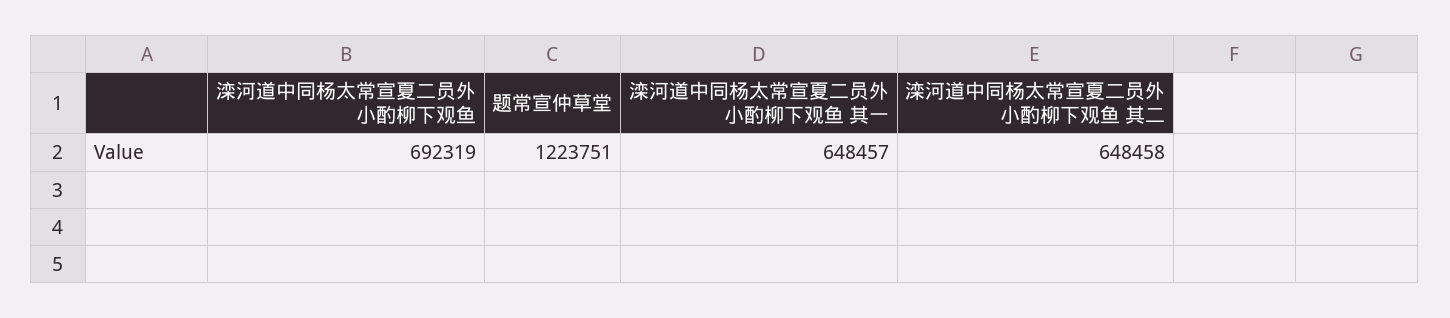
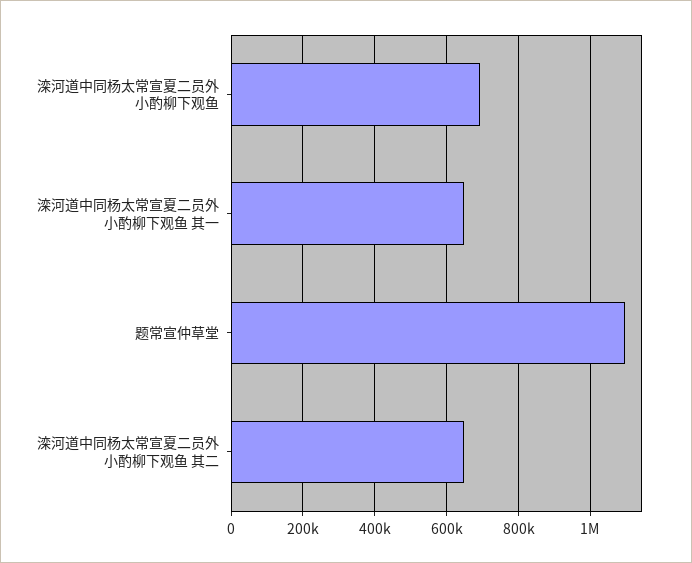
  {
    "滦河道中同杨太常宣夏二员外小酌柳下观鱼": 692319,
-   "题常宣仲草堂": 1223751,
+   "题常宣仲草堂": 1100000,
    "滦河道中同杨太常宣夏二员外小酌柳下观鱼 其一": 648457,
    "滦河道中同杨太常宣夏二员外小酌柳下观鱼 其二": 648458
  }

